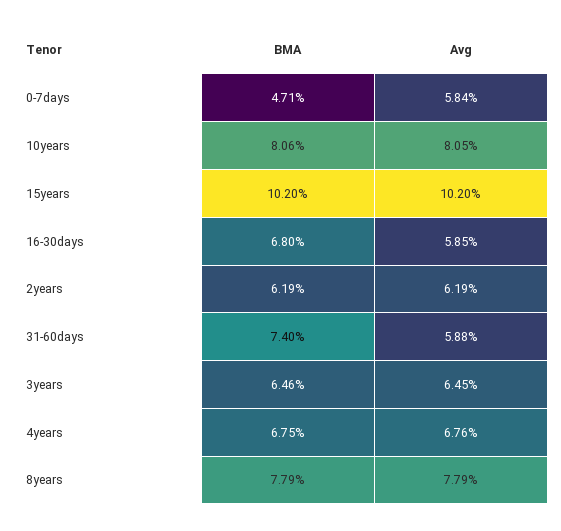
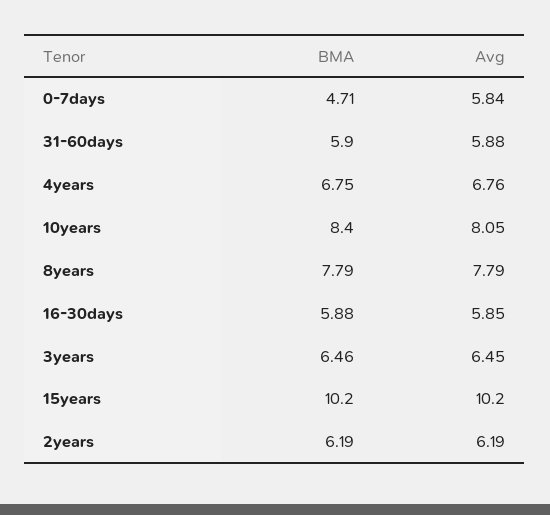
  {
    "BMA": {
      "0-7days": 4.71,
-     "10years": 8.06,
+     "10years": 8.4,
      "15years": 10.2,
-     "16-30days": 6.8,
+     "16-30days": 5.88,
      "2years": 6.19,
-     "31-60days": 7.4,
+     "31-60days": 5.9,
      "3years": 6.46,
      "4years": 6.75,
      "8years": 7.79
    },
    "Avg": {
      "0-7days": 5.84,
      "10years": 8.05,
      "15years": 10.2,
      "16-30days": 5.85,
      "2years": 6.19,
      "31-60days": 5.88,
      "3years": 6.45,
      "4years": 6.76,
      "8years": 7.79
    }
  }

